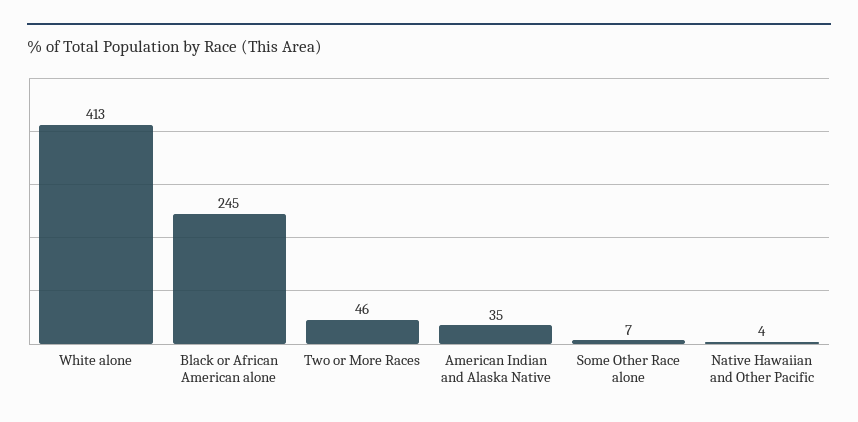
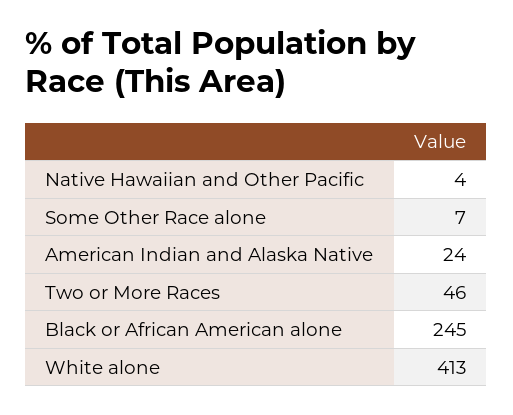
  {
    "White alone": 413,
    "Black or African American alone": 245,
    "Two or More Races": 46,
-   "American Indian and Alaska Native": 35,
+   "American Indian and Alaska Native": 24,
    "Some Other Race alone": 7,
    "Native Hawaiian and Other Pacific": 4
  }

